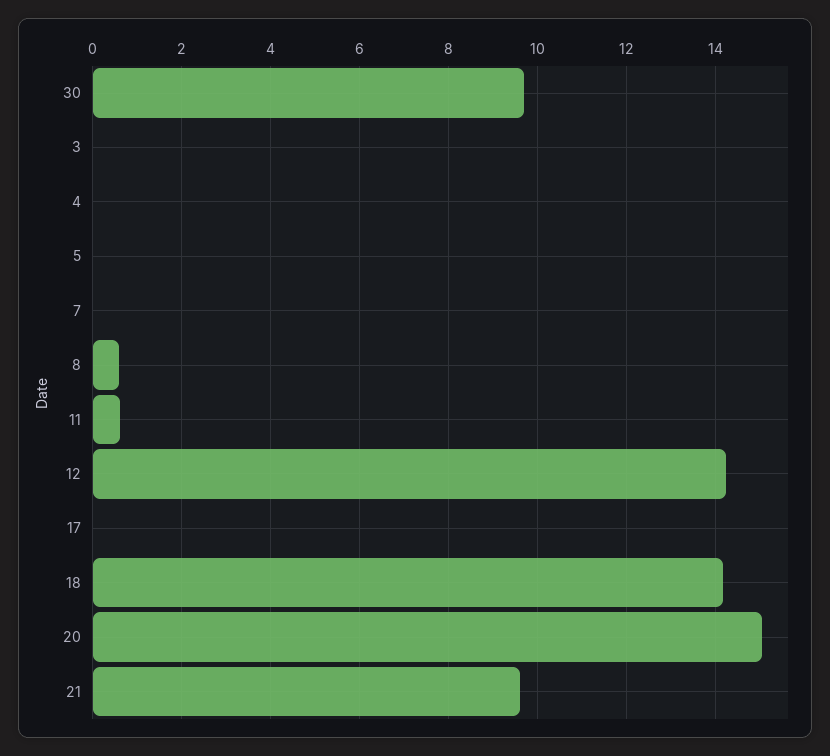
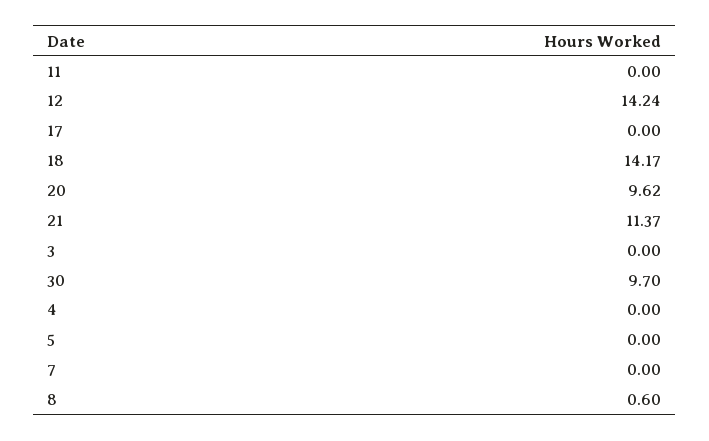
  {
    "30": 9.7,
    "3": 0,
    "4": 0,
    "5": 0,
    "7": 0,
    "8": 0.6,
-   "11": 0.6,
+   "11": 0,
    "12": 14.24,
    "17": 0,
    "18": 14.17,
-   "20": 15,
+   "20": 9.62,
-   "21": 9.6
+   "21": 11.37
  }

